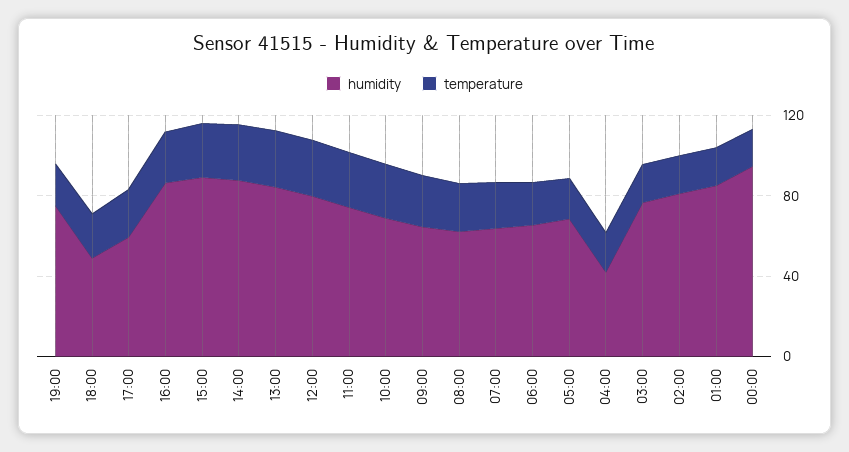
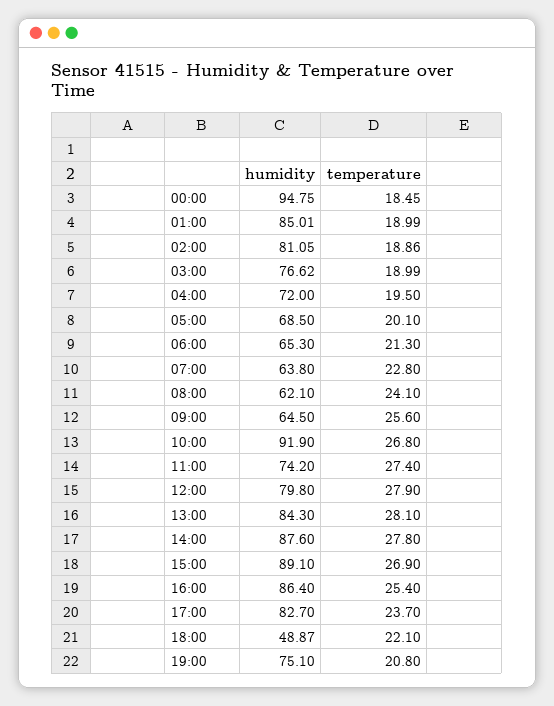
  {
    "humidity": {
      "19:00": 75.1,
      "18:00": 48.87,
-     "17:00": 60,
+     "17:00": 82.7,
      "16:00": 86.4,
      "15:00": 89.1,
      "14:00": 87.6,
      "13:00": 84.3,
      "12:00": 79.8,
      "11:00": 74.2,
-     "10:00": 70,
+     "10:00": 91.9,
      "09:00": 64.5,
      "08:00": 62.1,
      "07:00": 63.8,
      "06:00": 65.3,
      "05:00": 68.5,
-     "04:00": 40,
+     "04:00": 72,
      "03:00": 76.62,
      "02:00": 81.05,
      "01:00": 85.01,
      "00:00": 94.75
    },
    "temperature": {
      "19:00": 20.8,
      "18:00": 22.1,
      "17:00": 23.7,
      "16:00": 25.4,
      "15:00": 26.9,
      "14:00": 27.8,
      "13:00": 28.1,
      "12:00": 27.9,
      "11:00": 27.4,
      "10:00": 26.8,
      "09:00": 25.6,
      "08:00": 24.1,
      "07:00": 22.8,
      "06:00": 21.3,
      "05:00": 20.1,
      "04:00": 19.5,
      "03:00": 18.99,
      "02:00": 18.86,
      "01:00": 18.99,
      "00:00": 18.45
    }
  }

